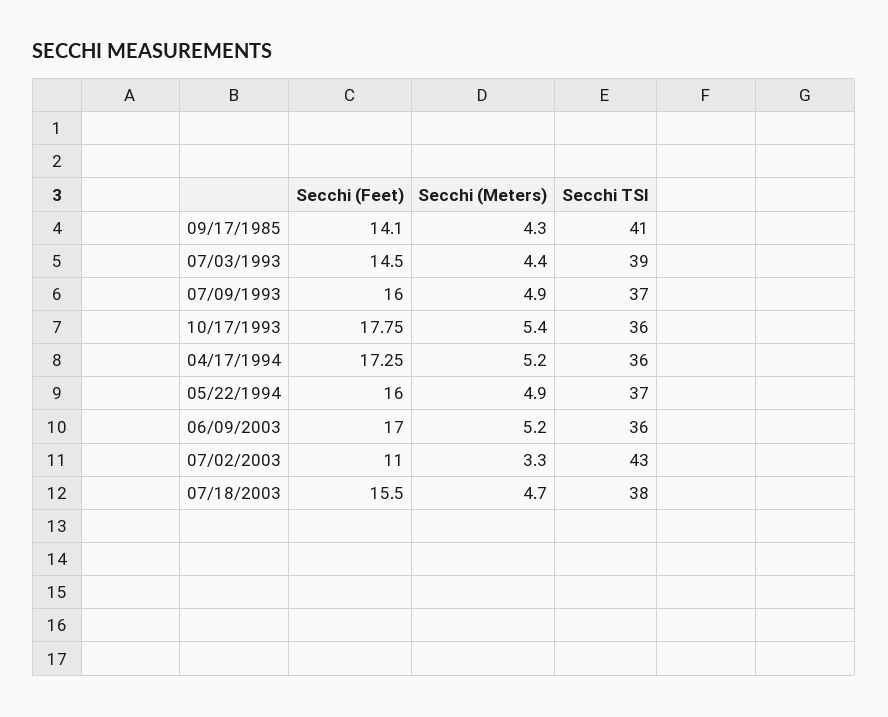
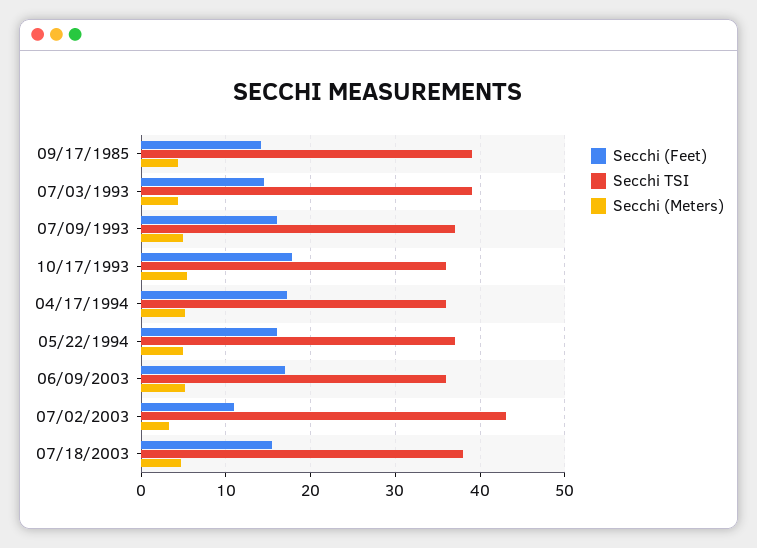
  {
    "Secchi (Feet)": {
      "09/17/1985": 14.1,
      "07/03/1993": 14.5,
      "07/09/1993": 16,
      "10/17/1993": 17.75,
      "04/17/1994": 17.25,
      "05/22/1994": 16,
      "06/09/2003": 17,
      "07/02/2003": 11,
      "07/18/2003": 15.5
    },
    "Secchi (Meters)": {
      "09/17/1985": 4.3,
      "07/03/1993": 4.4,
      "07/09/1993": 4.9,
      "10/17/1993": 5.4,
      "04/17/1994": 5.2,
      "05/22/1994": 4.9,
      "06/09/2003": 5.2,
      "07/02/2003": 3.3,
      "07/18/2003": 4.7
    },
    "Secchi TSI": {
-     "09/17/1985": 41,
+     "09/17/1985": 39,
      "07/03/1993": 39,
      "07/09/1993": 37,
      "10/17/1993": 36,
      "04/17/1994": 36,
      "05/22/1994": 37,
      "06/09/2003": 36,
      "07/02/2003": 43,
      "07/18/2003": 38
    }
  }

